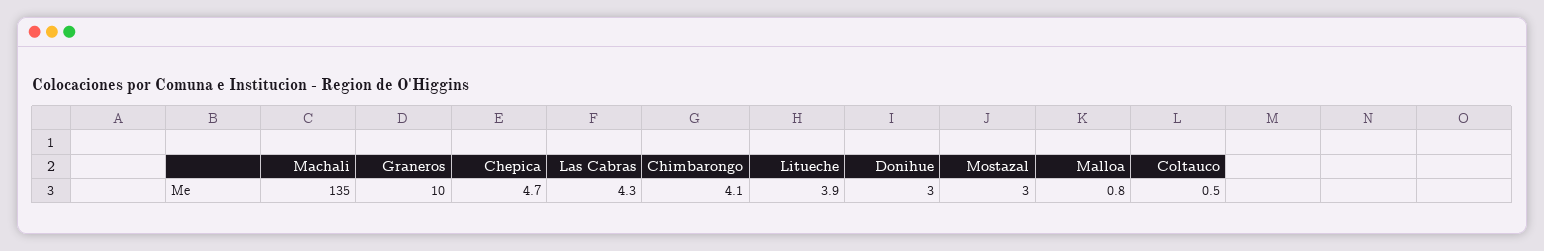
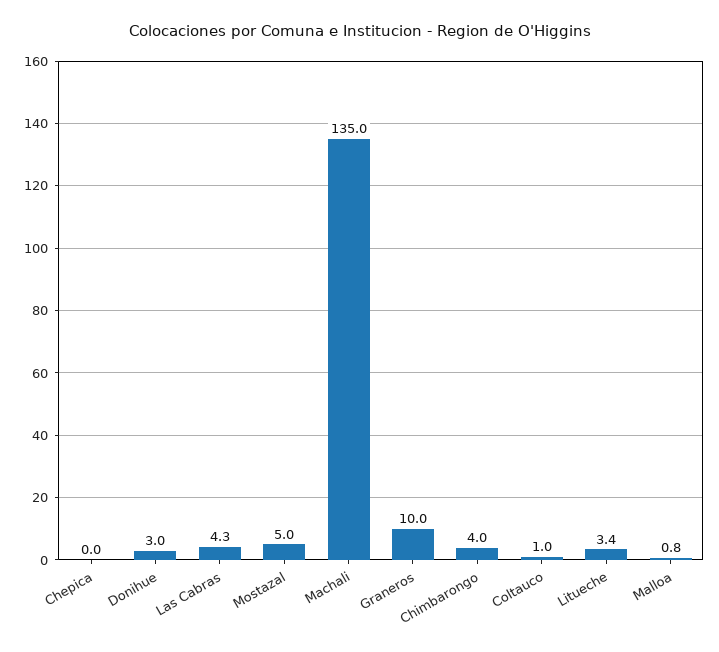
  {
    "Machali": 135,
    "Graneros": 10,
-   "Chepica": 4.7,
+   "Chepica": 0,
    "Las Cabras": 4.3,
-   "Chimbarongo": 4.1,
+   "Chimbarongo": 4,
-   "Litueche": 3.9,
+   "Litueche": 3.4,
    "Donihue": 3,
-   "Mostazal": 3,
+   "Mostazal": 5,
    "Malloa": 0.8,
-   "Coltauco": 0.5
+   "Coltauco": 1
  }

